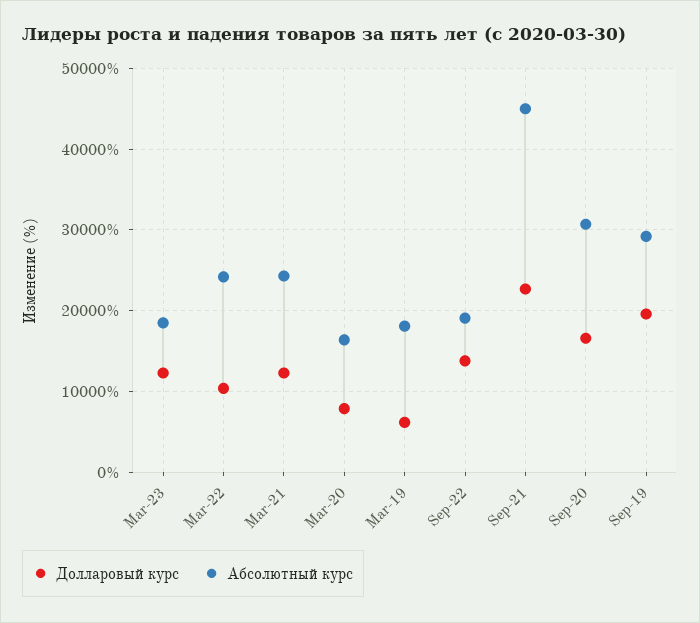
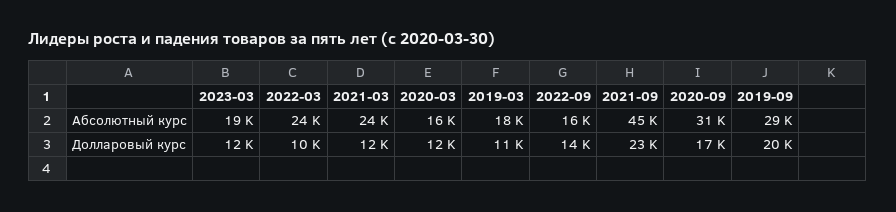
  {
    "Долларовый курс": {
      "Mar-23": 12000,
      "Mar-22": 10000,
      "Mar-21": 12000,
-     "Mar-20": 8000,
+     "Mar-20": 12000,
-     "Mar-19": 6000,
+     "Mar-19": 11000,
      "Sep-22": 14000,
      "Sep-21": 23000,
      "Sep-20": 17000,
      "Sep-19": 20000
    },
    "Абсолютный курс": {
      "Mar-23": 19000,
      "Mar-22": 24000,
      "Mar-21": 24000,
      "Mar-20": 16000,
      "Mar-19": 18000,
-     "Sep-22": 19000,
+     "Sep-22": 16000,
      "Sep-21": 45000,
      "Sep-20": 31000,
      "Sep-19": 29000
    }
  }

